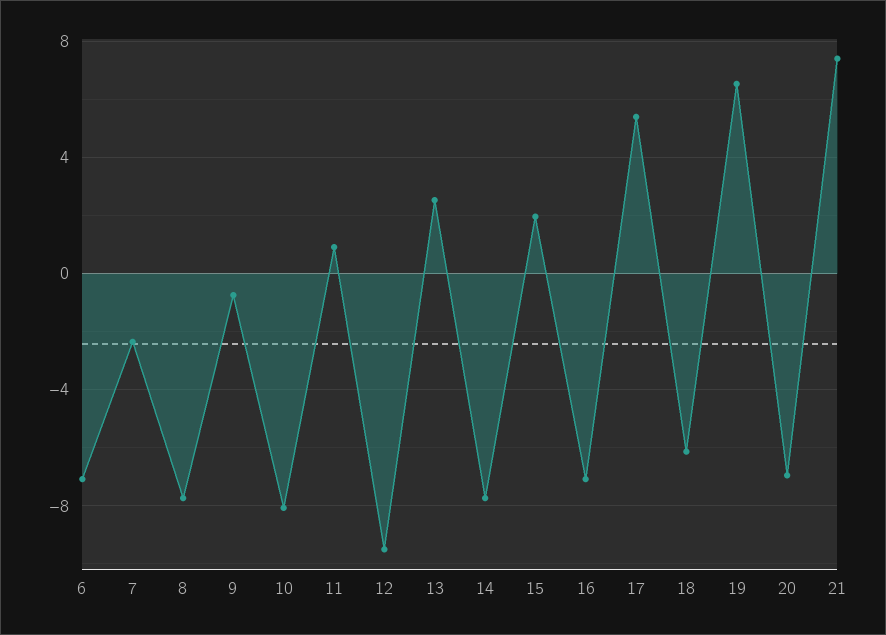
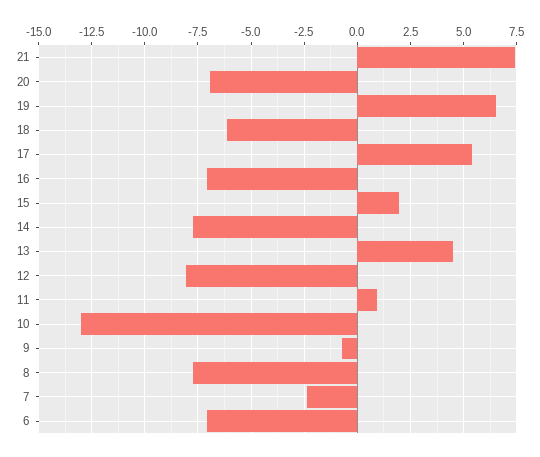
  {
    "6": -7,
    "7": -2.5,
    "8": -7.5,
    "9": -0.5,
-   "10": -8,
+   "10": -13,
    "11": 1,
-   "12": -9.5,
+   "12": -8,
-   "13": 2.5,
+   "13": 4.5,
    "14": -7.5,
    "15": 2,
    "16": -7,
    "17": 5.5,
    "18": -6,
    "19": 6.5,
    "20": -7,
    "21": 7.5
  }

